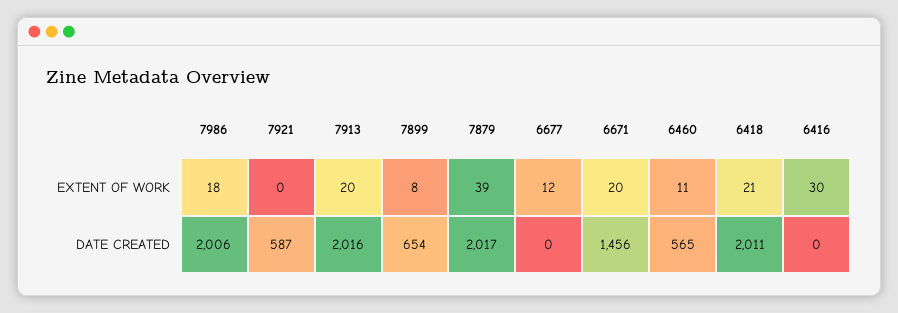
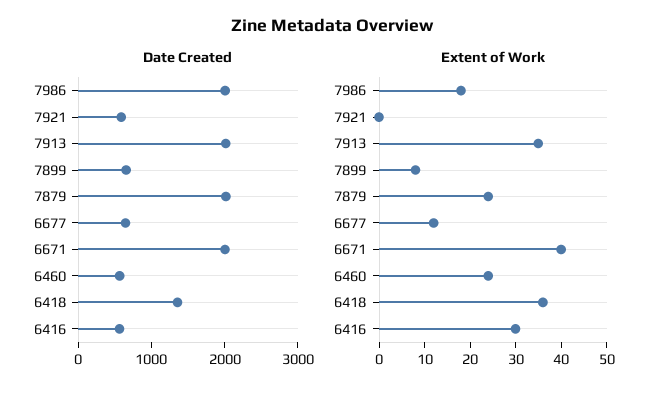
  {
    "EXTENT OF WORK": {
      "7986": 18,
      "7921": 0,
-     "7913": 20,
+     "7913": 35,
      "7899": 8,
-     "7879": 39,
+     "7879": 25,
      "6677": 12,
-     "6671": 20,
+     "6671": 40,
-     "6460": 11,
+     "6460": 25,
-     "6418": 21,
+     "6418": 35,
      "6416": 30
    },
    "DATE CREATED": {
      "7986": 2006,
      "7921": 587,
      "7913": 2016,
      "7899": 654,
      "7879": 2017,
-     "6677": 0,
+     "6677": 600,
-     "6671": 1456,
+     "6671": 2000,
      "6460": 565,
-     "6418": 2011,
+     "6418": 1400,
-     "6416": 0
+     "6416": 600
    }
  }

